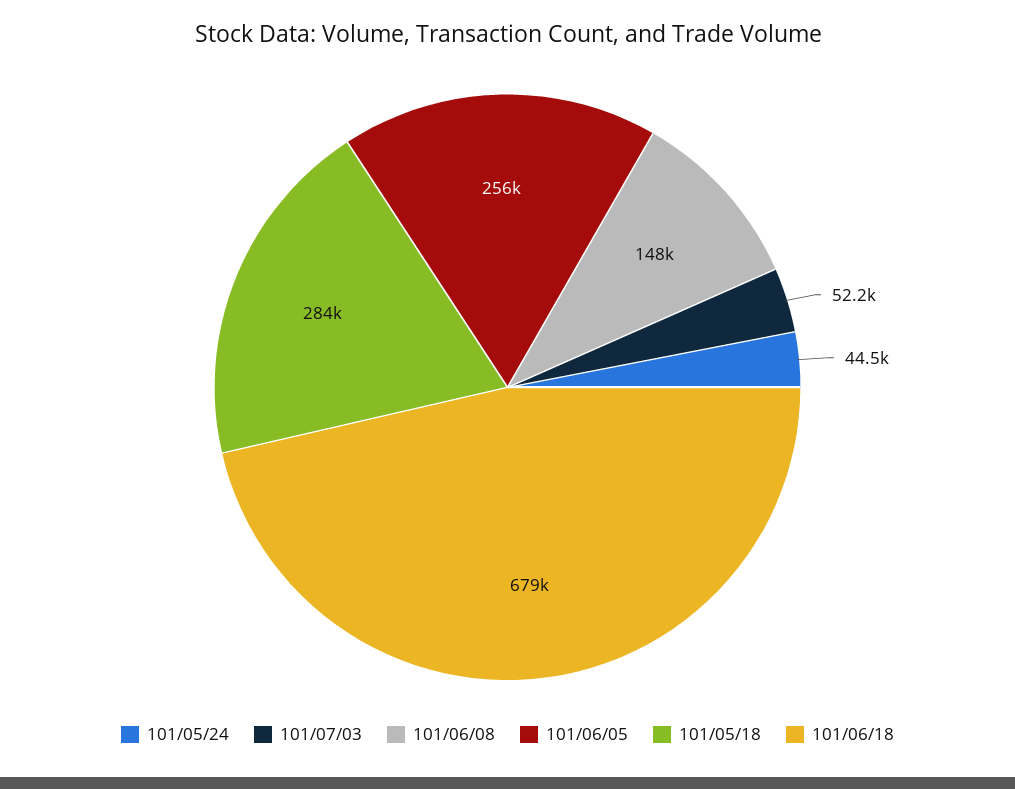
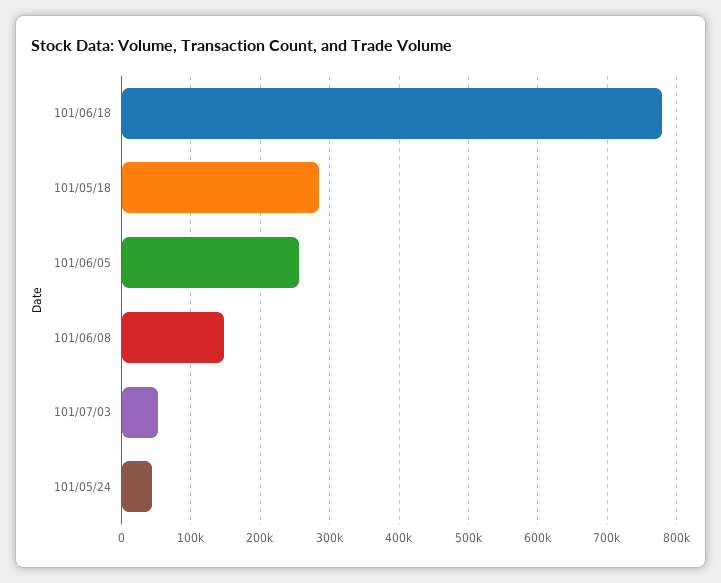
  {
    "101/05/24": 44500,
    "101/07/03": 52200,
    "101/06/08": 148000,
    "101/06/05": 256000,
    "101/05/18": 284000,
-   "101/06/18": 679000
+   "101/06/18": 780000
  }

